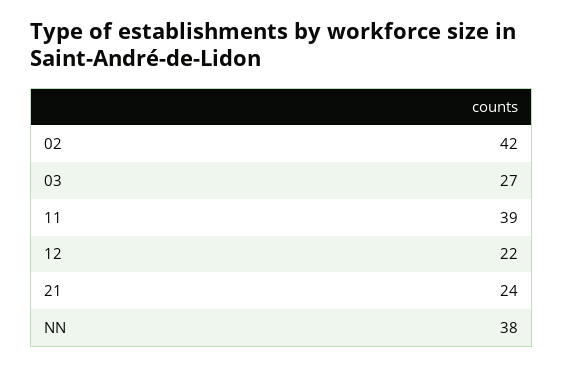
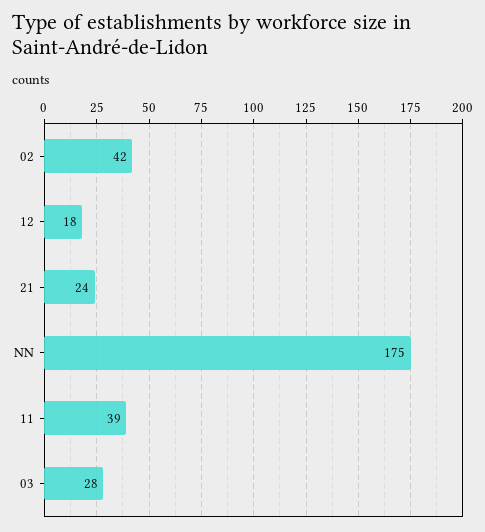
  {
    "02": 42,
-   "03": 27,
+   "03": 28,
    "11": 39,
-   "12": 22,
+   "12": 18,
    "21": 24,
-   "NN": 38
+   "NN": 175
  }

